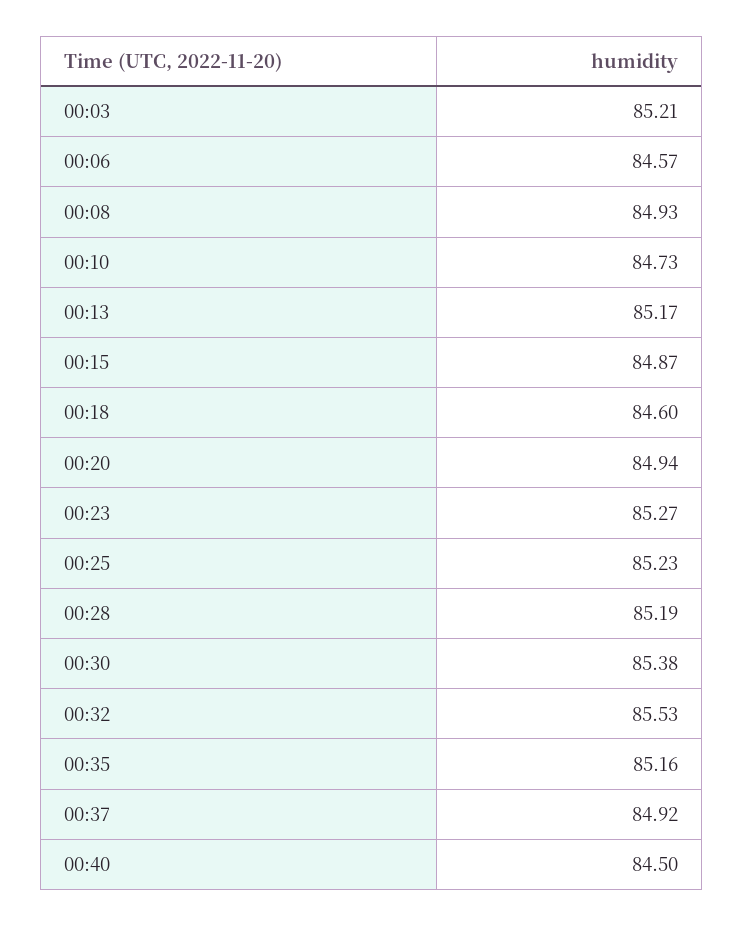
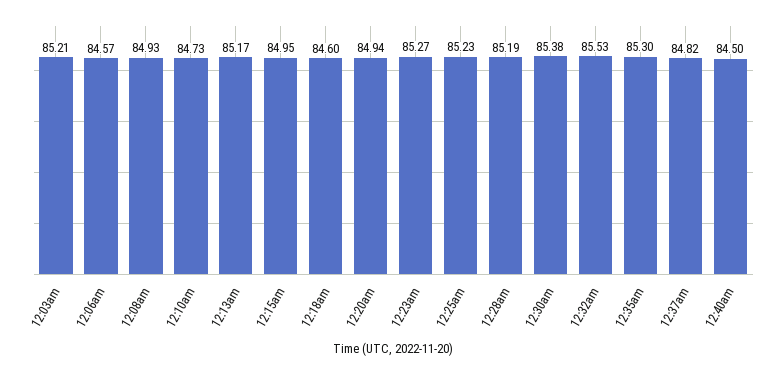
  {
    "00:03": 85.21,
    "00:06": 84.57,
    "00:08": 84.93,
    "00:10": 84.73,
    "00:13": 85.17,
-   "00:15": 84.87,
+   "00:15": 84.95,
    "00:18": 84.6,
    "00:20": 84.94,
    "00:23": 85.27,
    "00:25": 85.23,
    "00:28": 85.19,
    "00:30": 85.38,
    "00:32": 85.53,
-   "00:35": 85.16,
+   "00:35": 85.3,
-   "00:37": 84.92,
+   "00:37": 84.82,
    "00:40": 84.5
  }

